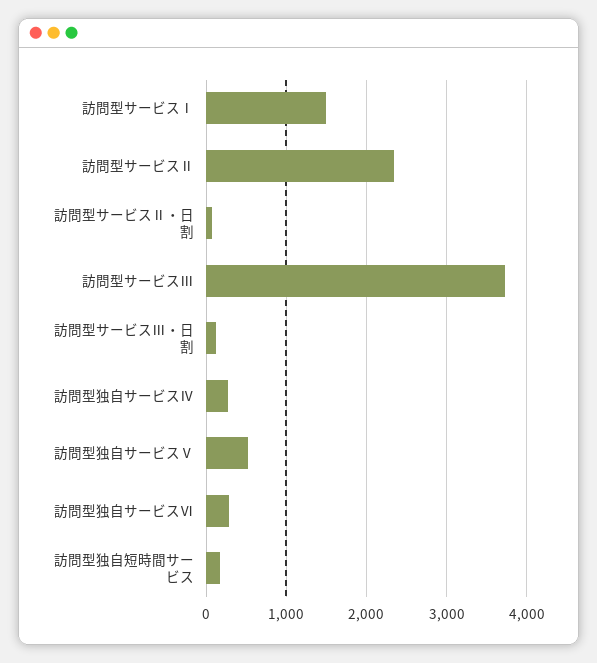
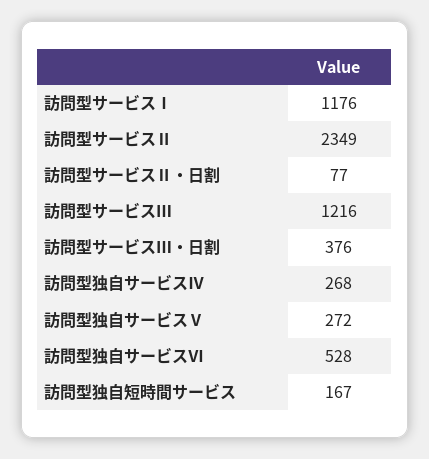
  {
-   "訪問型サービスⅠ": 1500,
+   "訪問型サービスⅠ": 1176,
    "訪問型サービスⅡ": 2349,
    "訪問型サービスⅡ・日割": 77,
-   "訪問型サービスⅢ": 3700,
+   "訪問型サービスⅢ": 1216,
-   "訪問型サービスⅢ・日割": 100,
+   "訪問型サービスⅢ・日割": 376,
    "訪問型独自サービスⅣ": 268,
-   "訪問型独自サービスⅤ": 500,
+   "訪問型独自サービスⅤ": 272,
-   "訪問型独自サービスⅥ": 300,
+   "訪問型独自サービスⅥ": 528,
    "訪問型独自短時間サービス": 167
  }

